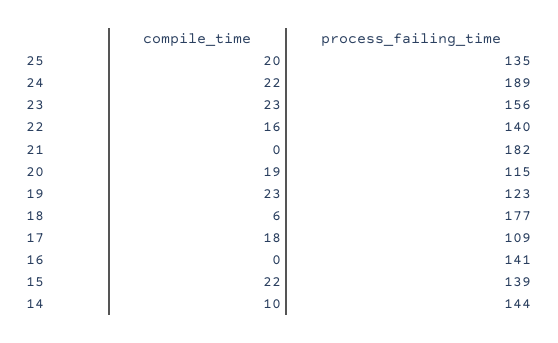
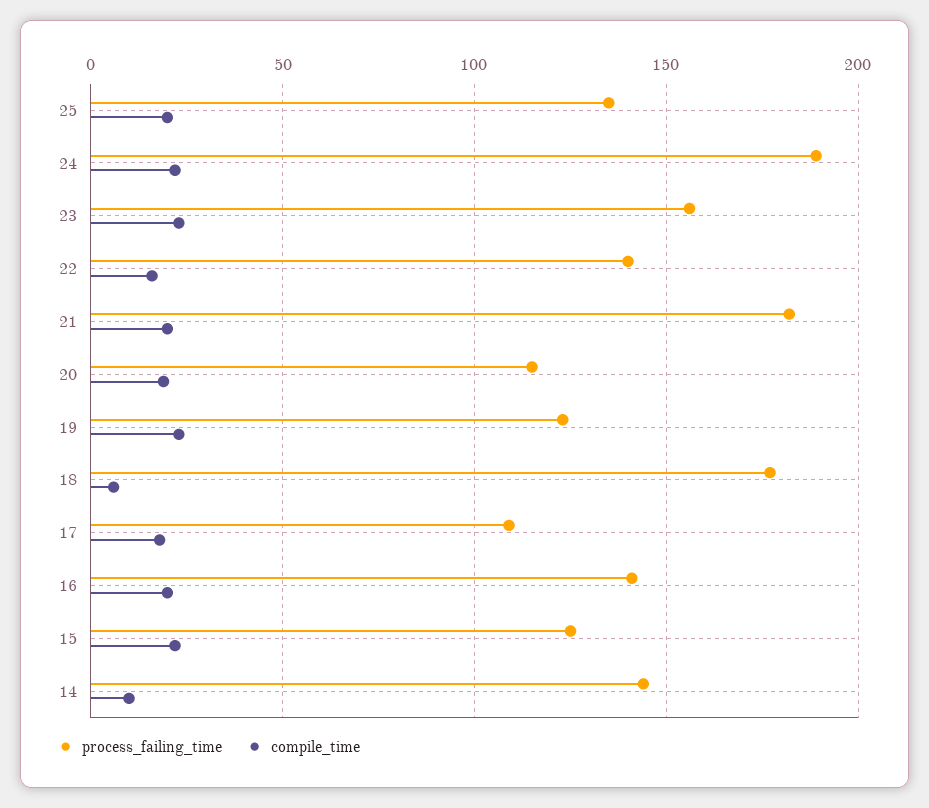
  {
    "compile_time": {
      "25": 20,
      "24": 22,
      "23": 23,
      "22": 16,
-     "21": 0,
+     "21": 20,
      "20": 19,
      "19": 23,
      "18": 6,
      "17": 18,
-     "16": 0,
+     "16": 20,
      "15": 22,
      "14": 10
    },
    "process_failing_time": {
      "25": 135,
      "24": 189,
      "23": 156,
      "22": 140,
      "21": 182,
      "20": 115,
      "19": 123,
      "18": 177,
      "17": 109,
      "16": 141,
-     "15": 139,
+     "15": 125,
      "14": 144
    }
  }

